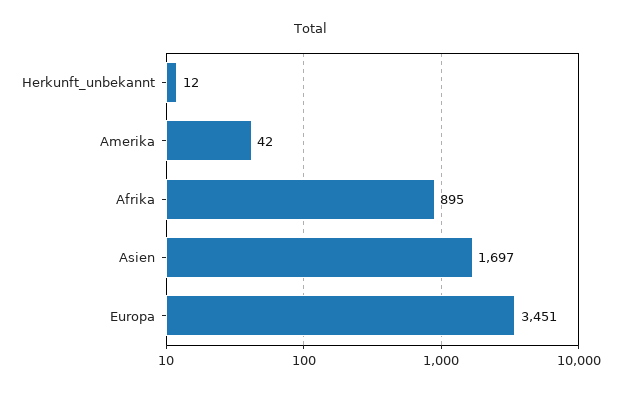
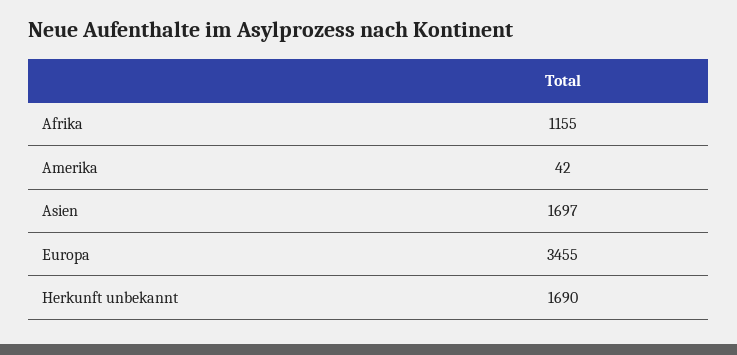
  {
-   "Herkunft_unbekannt": 12,
+   "Herkunft_unbekannt": 1690,
    "Amerika": 42,
-   "Afrika": 895,
+   "Afrika": 1155,
    "Asien": 1697,
-   "Europa": 3451
+   "Europa": 3455
  }

